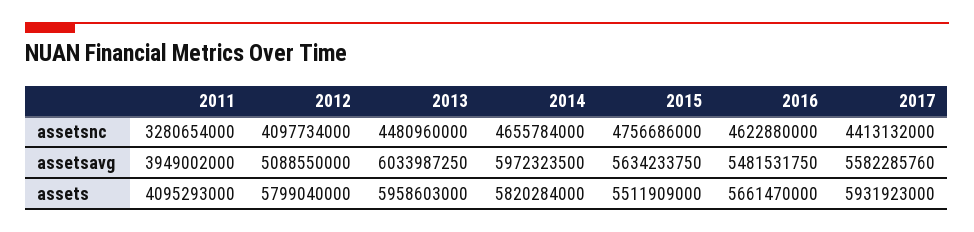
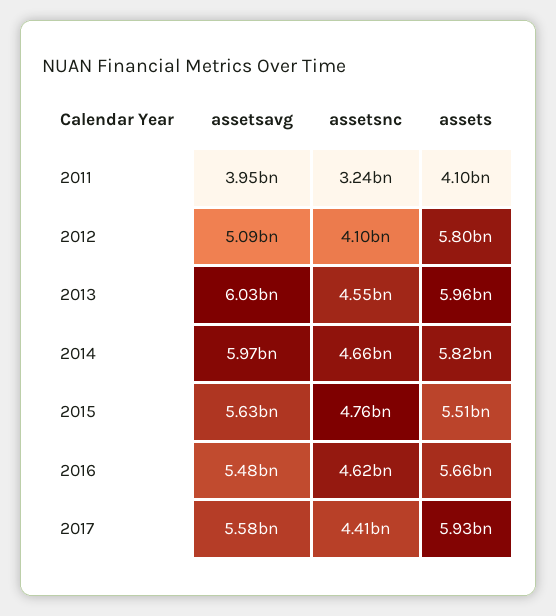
  {
    "2011": {
-     "assetsnc": 3280654000,
+     "assetsnc": 3240000000,
      "assetsavg": 3949002000,
      "assets": 4095293000
    },
    "2012": {
      "assetsnc": 4097734000,
      "assetsavg": 5088550000,
      "assets": 5799040000
    },
    "2013": {
-     "assetsnc": 4480960000,
+     "assetsnc": 4550000000,
      "assetsavg": 6033987250,
      "assets": 5958603000
    },
    "2014": {
      "assetsnc": 4655784000,
      "assetsavg": 5972323500,
      "assets": 5820284000
    },
    "2015": {
      "assetsnc": 4756686000,
      "assetsavg": 5634233750,
      "assets": 5511909000
    },
    "2016": {
      "assetsnc": 4622880000,
      "assetsavg": 5481531750,
      "assets": 5661470000
    },
    "2017": {
      "assetsnc": 4413132000,
      "assetsavg": 5582285760,
      "assets": 5931923000
    }
  }

